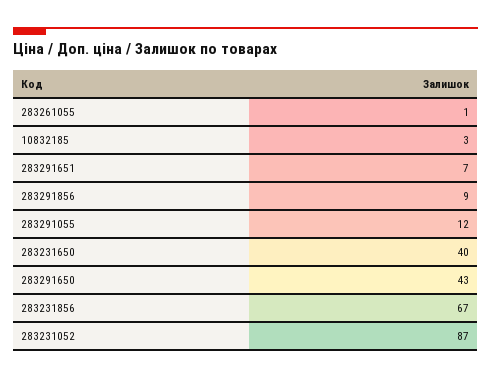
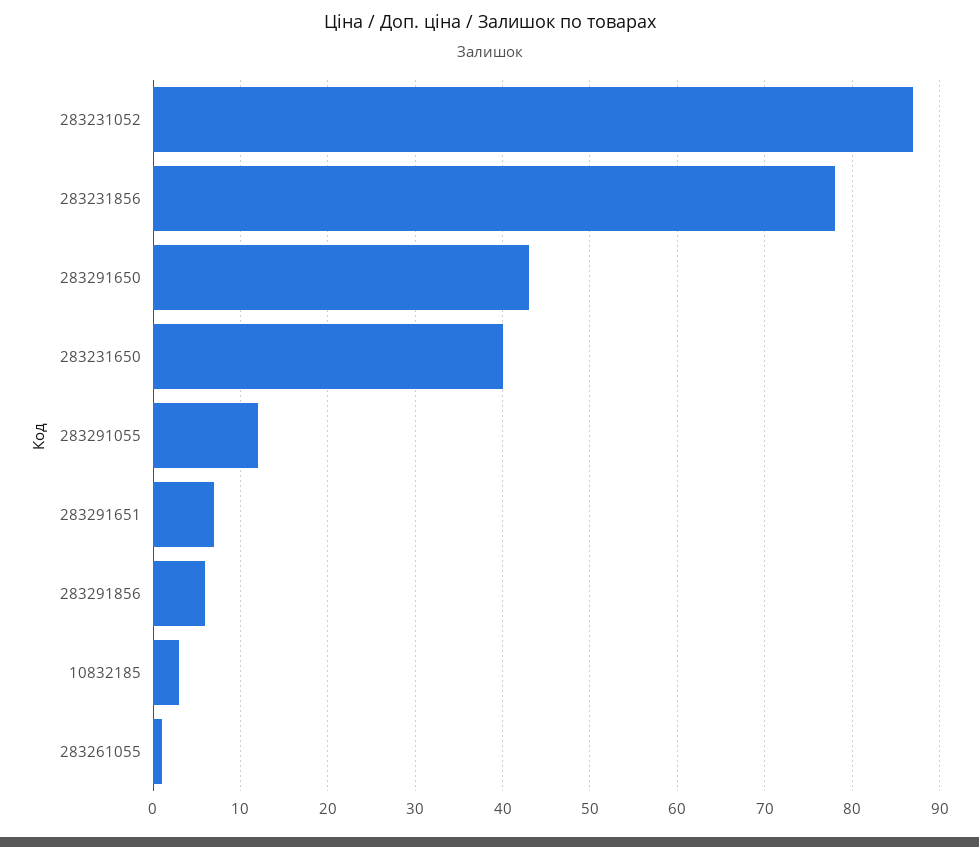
  {
    "283261055": 1,
    "10832185": 3,
    "283291651": 7,
-   "283291856": 9,
+   "283291856": 6,
    "283291055": 12,
    "283231650": 40,
    "283291650": 43,
-   "283231856": 67,
+   "283231856": 78,
    "283231052": 87
  }

